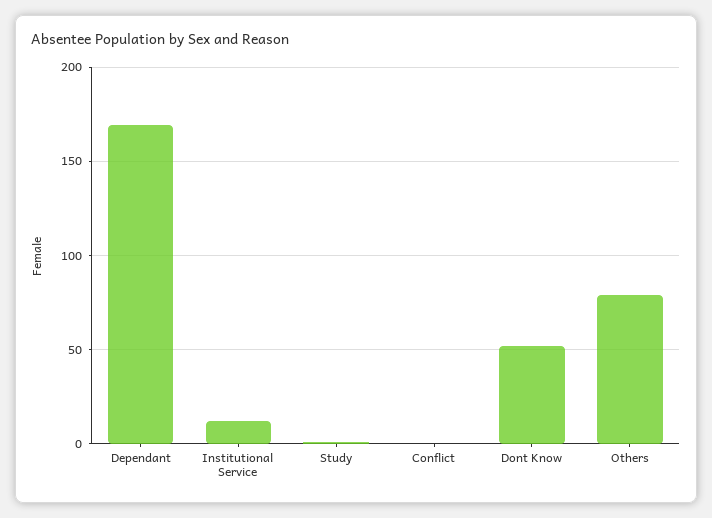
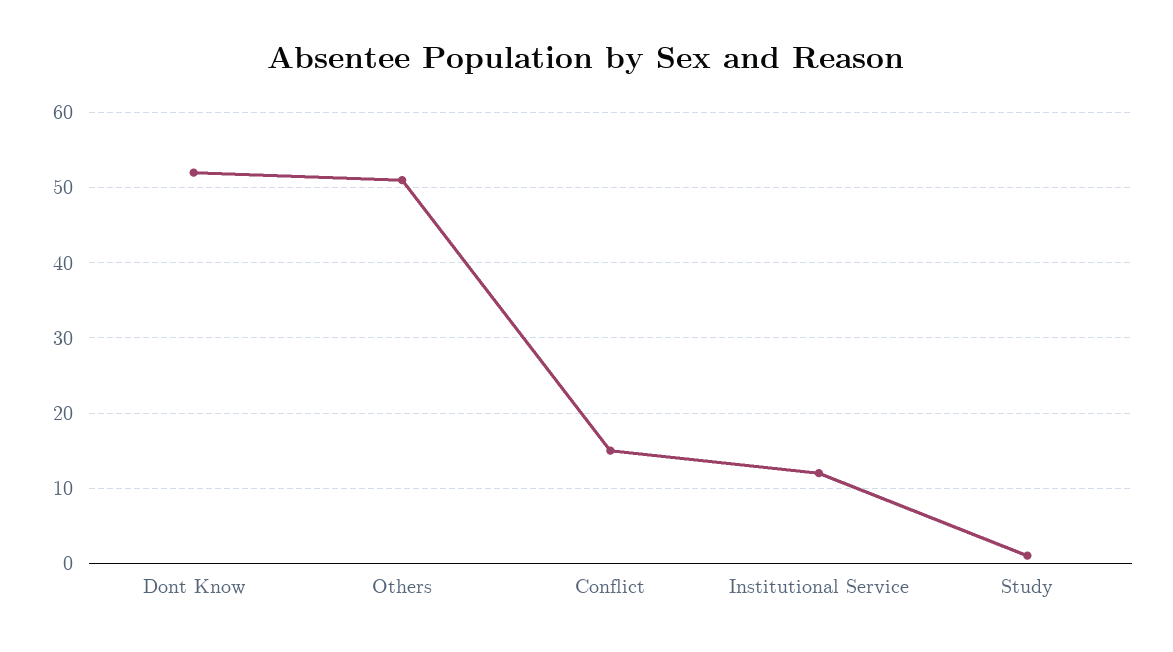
  {
-   "Dependant": 170,
    "Institutional Service": 12,
    "Study": 1,
-   "Conflict": 0,
+   "Conflict": 15,
    "Dont Know": 52,
-   "Others": 80
+   "Others": 51
  }

